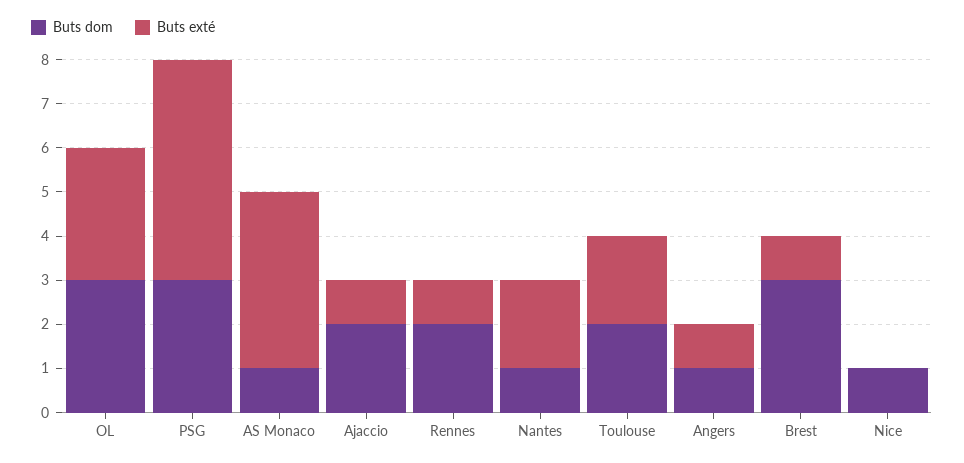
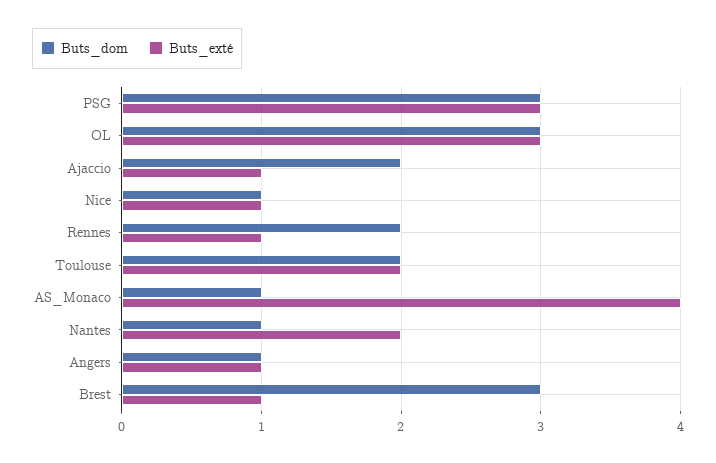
  {
    "Buts dom": {
      "OL": 3,
      "PSG": 3,
      "AS Monaco": 1,
      "Ajaccio": 2,
      "Rennes": 2,
      "Nantes": 1,
      "Toulouse": 2,
      "Angers": 1,
      "Brest": 3,
      "Nice": 1
    },
    "Buts exté": {
      "OL": 3,
-     "PSG": 5,
+     "PSG": 3,
      "AS Monaco": 4,
      "Ajaccio": 1,
      "Rennes": 1,
      "Nantes": 2,
      "Toulouse": 2,
      "Angers": 1,
      "Brest": 1,
-     "Nice": 0
+     "Nice": 1
    }
  }

